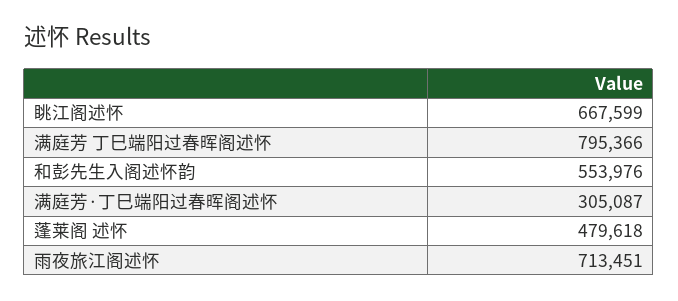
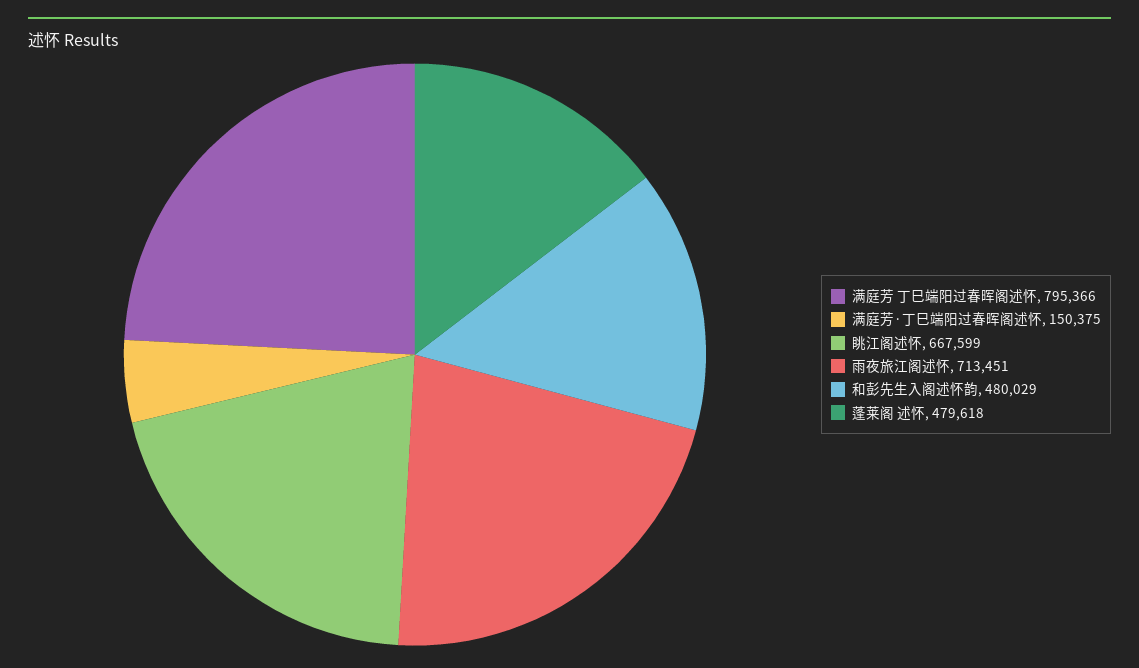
  {
    "眺江阁述怀": 667599,
    "满庭芳 丁巳端阳过春晖阁述怀": 795366,
-   "和彭先生入阁述怀韵": 553976,
+   "和彭先生入阁述怀韵": 480029,
-   "满庭芳·丁巳端阳过春晖阁述怀": 305087,
+   "满庭芳·丁巳端阳过春晖阁述怀": 150375,
    "蓬莱阁 述怀": 479618,
    "雨夜旅江阁述怀": 713451
  }

